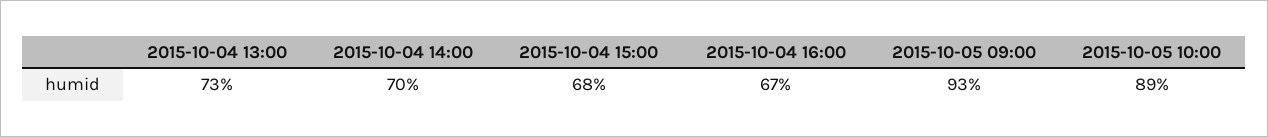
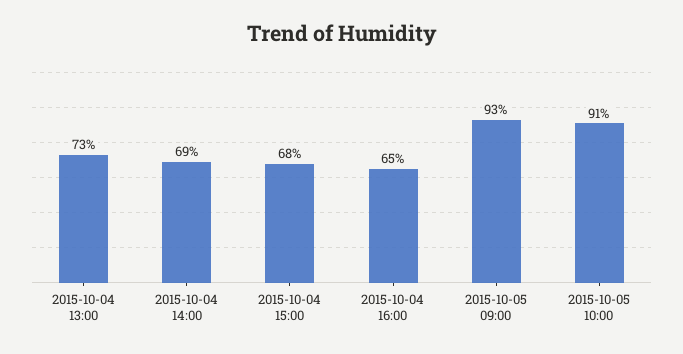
  {
    "2015-10-04 13:00": 73,
-   "2015-10-04 14:00": 70,
+   "2015-10-04 14:00": 69,
    "2015-10-04 15:00": 68,
-   "2015-10-04 16:00": 67,
+   "2015-10-04 16:00": 65,
    "2015-10-05 09:00": 93,
-   "2015-10-05 10:00": 89
+   "2015-10-05 10:00": 91
  }

